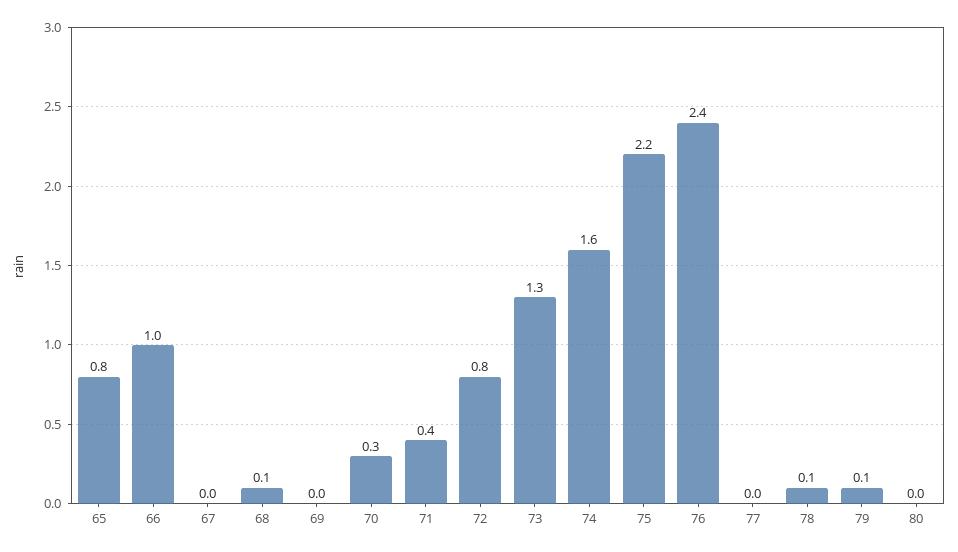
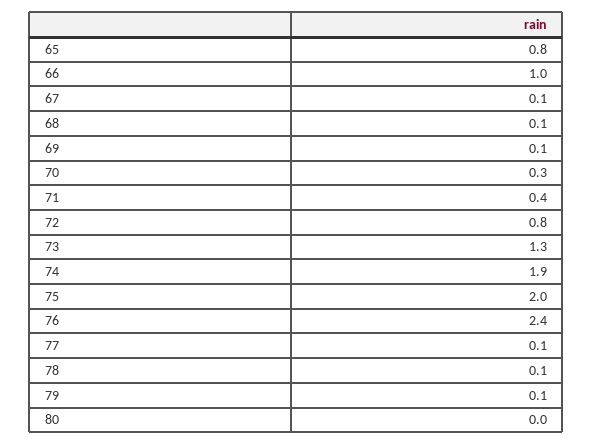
  {
    "65": 0.8,
    "66": 1,
-   "67": 0,
+   "67": 0.1,
    "68": 0.1,
-   "69": 0,
+   "69": 0.1,
    "70": 0.3,
    "71": 0.4,
    "72": 0.8,
    "73": 1.3,
-   "74": 1.6,
+   "74": 1.9,
-   "75": 2.2,
+   "75": 2,
    "76": 2.4,
-   "77": 0,
+   "77": 0.1,
    "78": 0.1,
    "79": 0.1,
    "80": 0
  }

